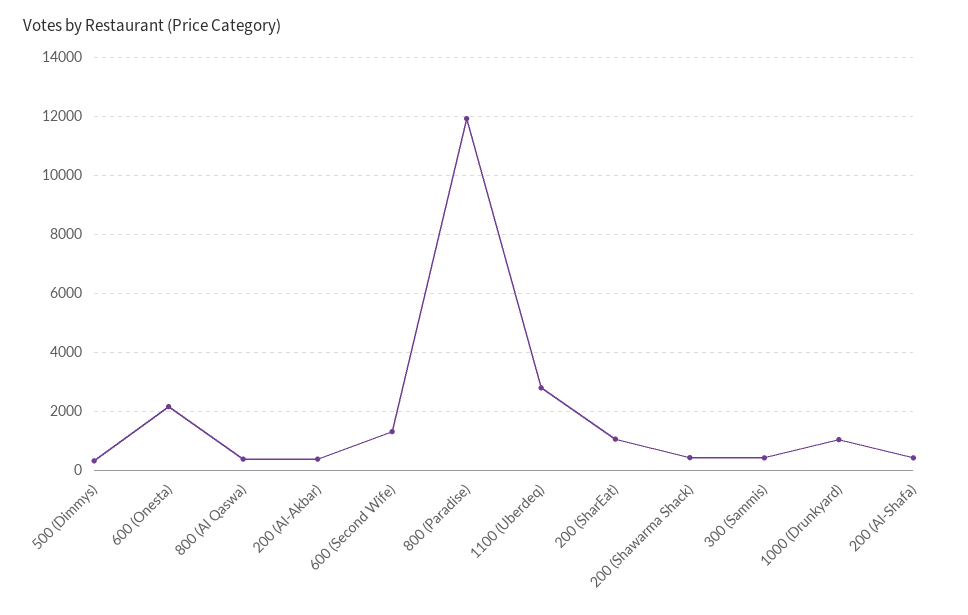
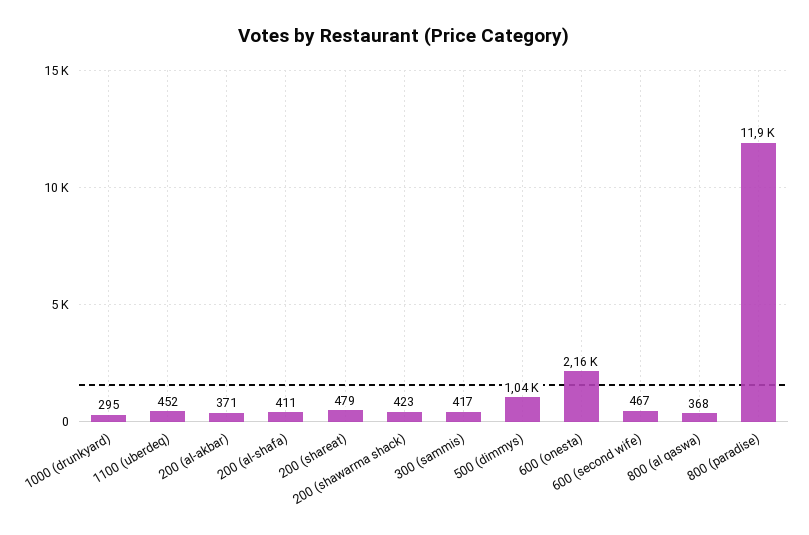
  {
-   "500 (Dimmys)": 250,
+   "500 (Dimmys)": 1040,
    "600 (Onesta)": 2160,
    "800 (Al Qaswa)": 368,
    "200 (Al-Akbar)": 371,
-   "600 (Second Wife)": 1250,
+   "600 (Second Wife)": 467,
    "800 (Paradise)": 11900,
-   "1100 (Uberdeq)": 2750,
+   "1100 (Uberdeq)": 452,
-   "200 (SharEat)": 1000,
+   "200 (SharEat)": 479,
    "200 (Shawarma Shack)": 423,
    "300 (Sammis)": 417,
-   "1000 (Drunkyard)": 1000,
+   "1000 (Drunkyard)": 295,
    "200 (Al-Shafa)": 411
  }

